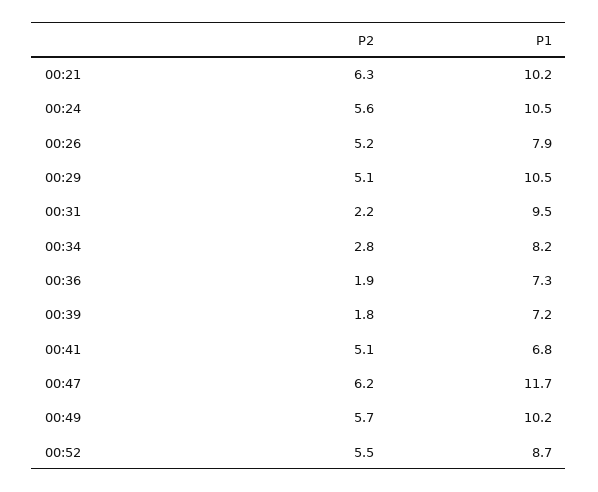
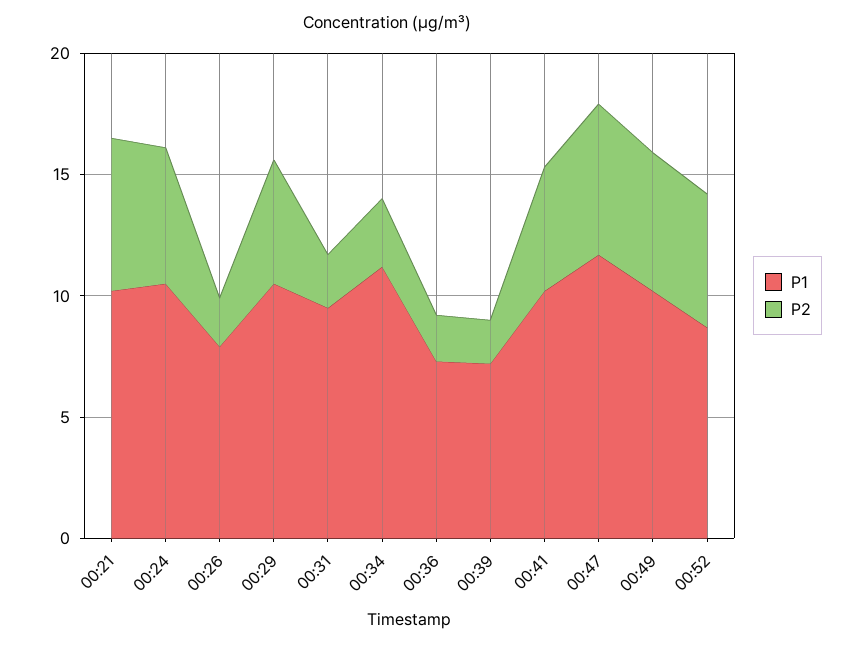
  {
    "P2": {
      "00:21": 6.3,
      "00:24": 5.6,
-     "00:26": 5.2,
+     "00:26": 2,
      "00:29": 5.1,
      "00:31": 2.2,
      "00:34": 2.8,
      "00:36": 1.9,
      "00:39": 1.8,
      "00:41": 5.1,
      "00:47": 6.2,
      "00:49": 5.7,
      "00:52": 5.5
    },
    "P1": {
      "00:21": 10.2,
      "00:24": 10.5,
      "00:26": 7.9,
      "00:29": 10.5,
      "00:31": 9.5,
-     "00:34": 8.2,
+     "00:34": 11,
      "00:36": 7.3,
      "00:39": 7.2,
-     "00:41": 6.8,
+     "00:41": 10,
      "00:47": 11.7,
      "00:49": 10.2,
      "00:52": 8.7
    }
  }

